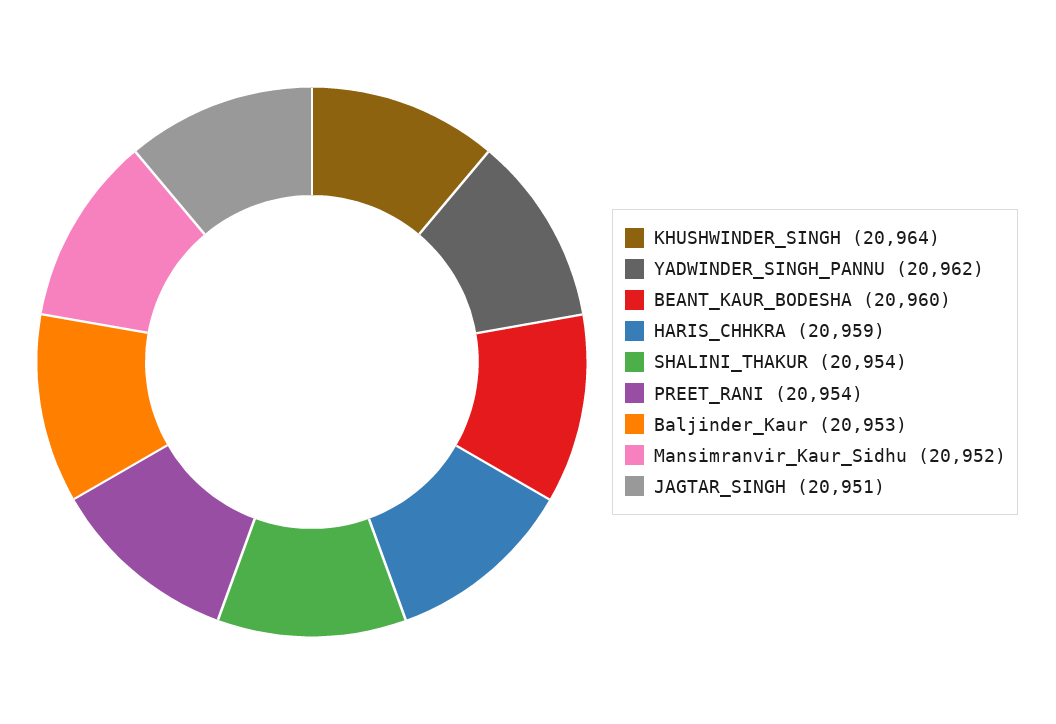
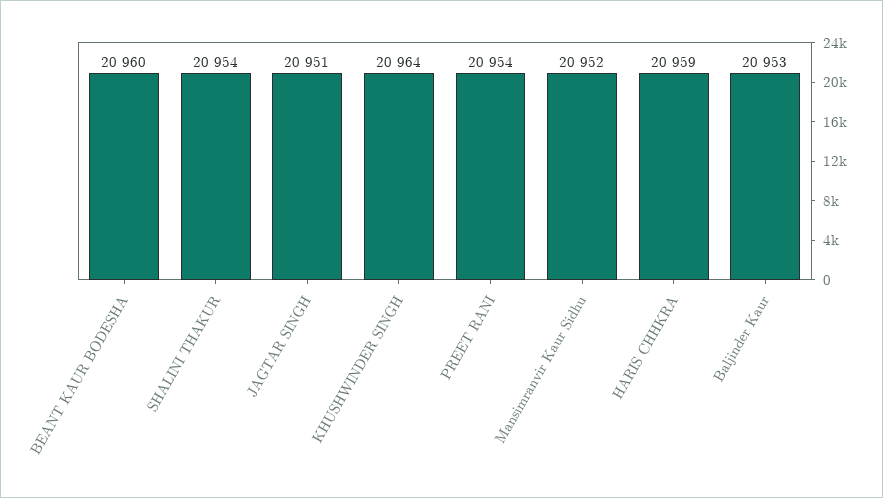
  {
    "KHUSHWINDER_SINGH": 20964,
-   "YADWINDER_SINGH_PANNU": 20962,
    "BEANT_KAUR_BODESHA": 20960,
    "HARIS_CHHKRA": 20959,
    "SHALINI_THAKUR": 20954,
    "PREET_RANI": 20954,
    "Baljinder_Kaur": 20953,
    "Mansimranvir_Kaur_Sidhu": 20952,
    "JAGTAR_SINGH": 20951
  }

